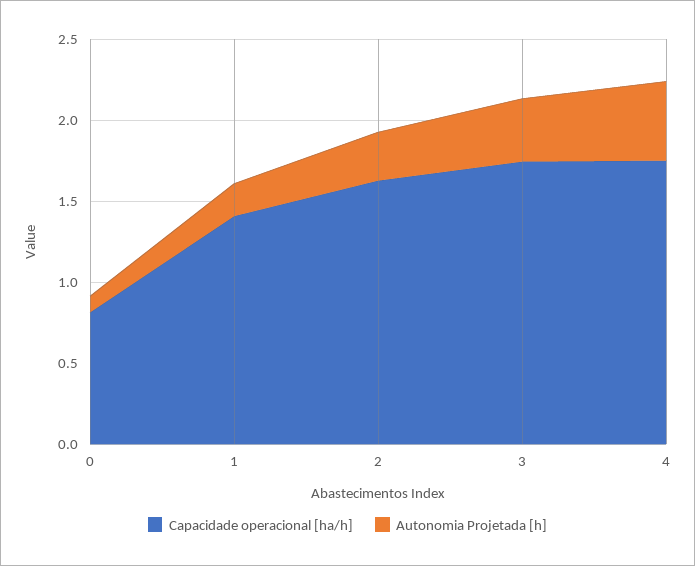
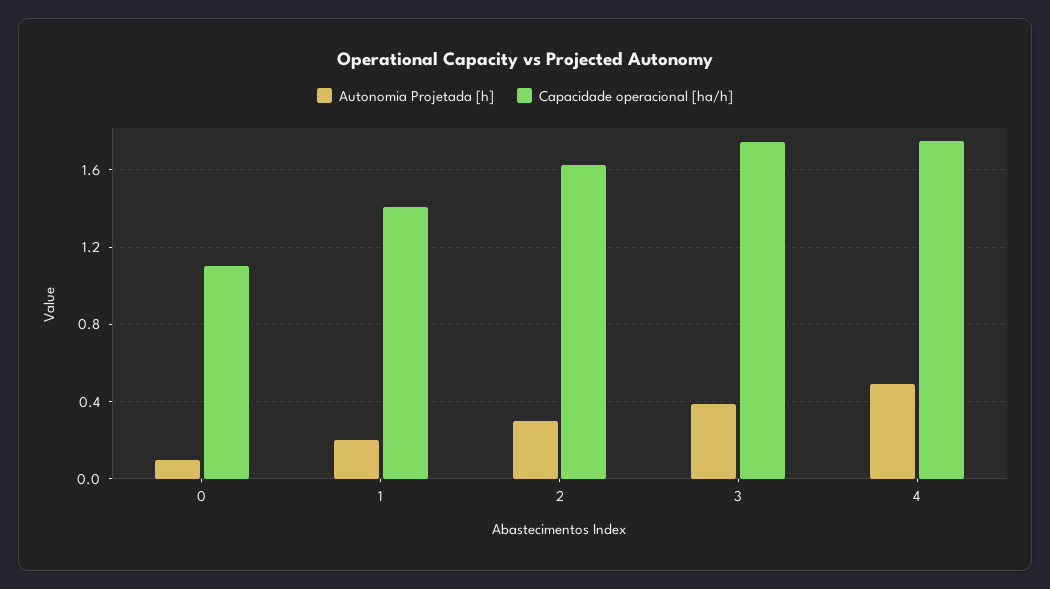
  {
    "Capacidade operacional [ha/h]": {
-     "0": 0.8,
+     "0": 1.1,
      "1": 1.4,
      "2": 1.65,
      "3": 1.75,
      "4": 1.75
    },
    "Autonomia Projetada [h]": {
      "0": 0.1,
      "1": 0.2,
      "2": 0.3,
      "3": 0.4,
      "4": 0.5
    }
  }

